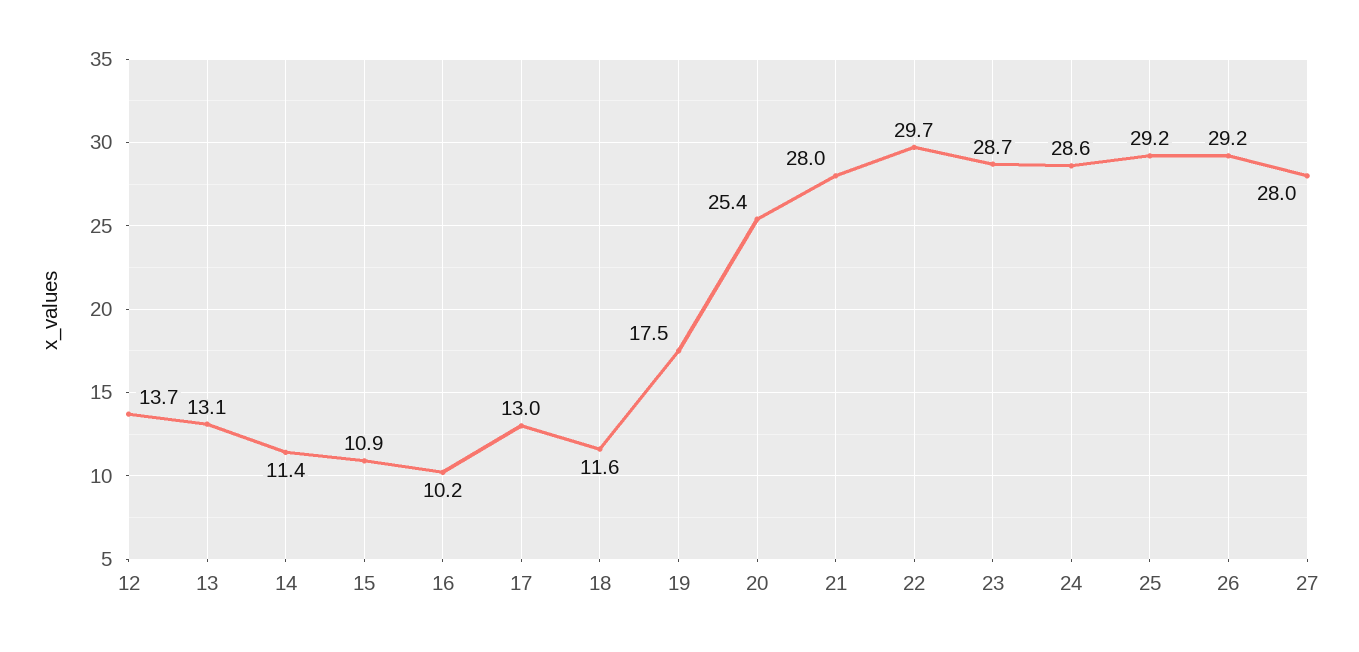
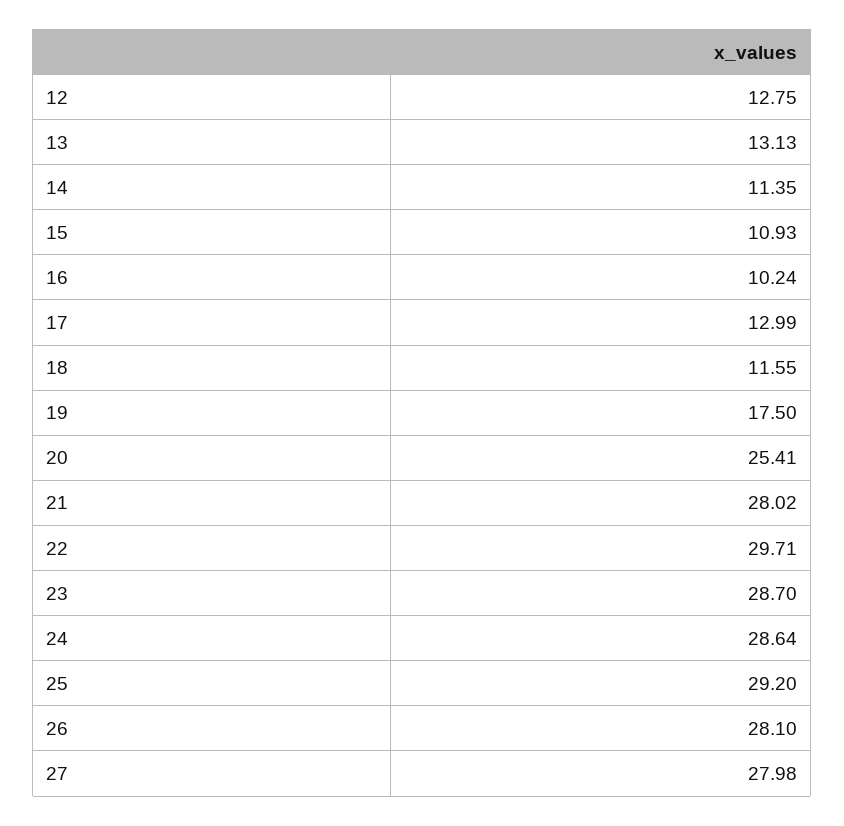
  {
-   "12": 13.7,
+   "12": 12.75,
    "13": 13.13,
    "14": 11.35,
    "15": 10.93,
    "16": 10.24,
    "17": 12.99,
    "18": 11.55,
    "19": 17.5,
    "20": 25.41,
    "21": 28.02,
    "22": 29.71,
    "23": 28.7,
    "24": 28.64,
    "25": 29.2,
-   "26": 29.2,
+   "26": 28.1,
    "27": 27.98
  }

